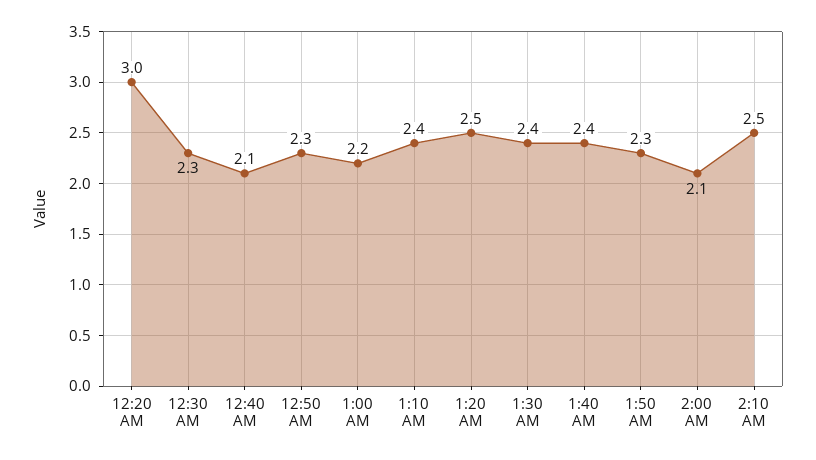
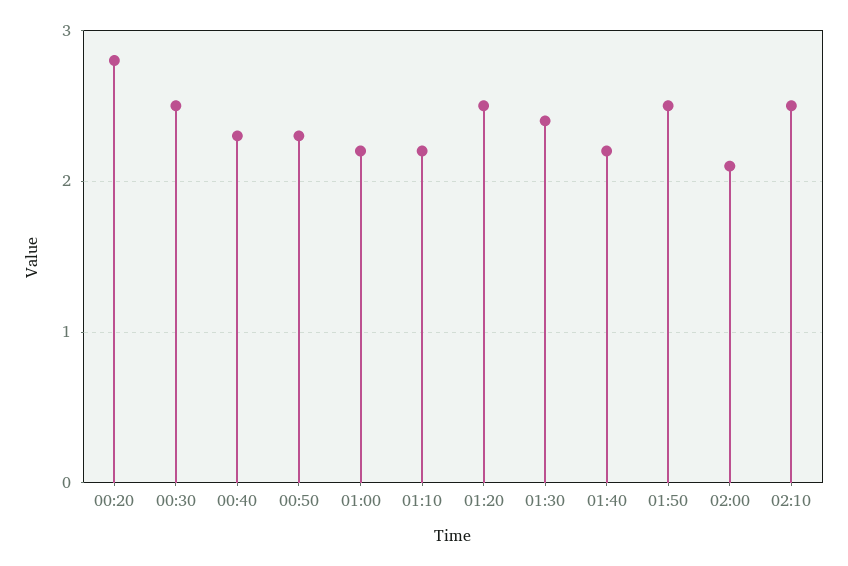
  {
-   "12:20 AM": 3,
+   "12:20 AM": 2.8,
-   "12:30 AM": 2.3,
+   "12:30 AM": 2.5,
-   "12:40 AM": 2.1,
+   "12:40 AM": 2.3,
    "12:50 AM": 2.3,
    "1:00 AM": 2.2,
-   "1:10 AM": 2.4,
+   "1:10 AM": 2.2,
    "1:20 AM": 2.5,
    "1:30 AM": 2.4,
-   "1:40 AM": 2.4,
+   "1:40 AM": 2.2,
-   "1:50 AM": 2.3,
+   "1:50 AM": 2.5,
    "2:00 AM": 2.1,
    "2:10 AM": 2.5
  }

